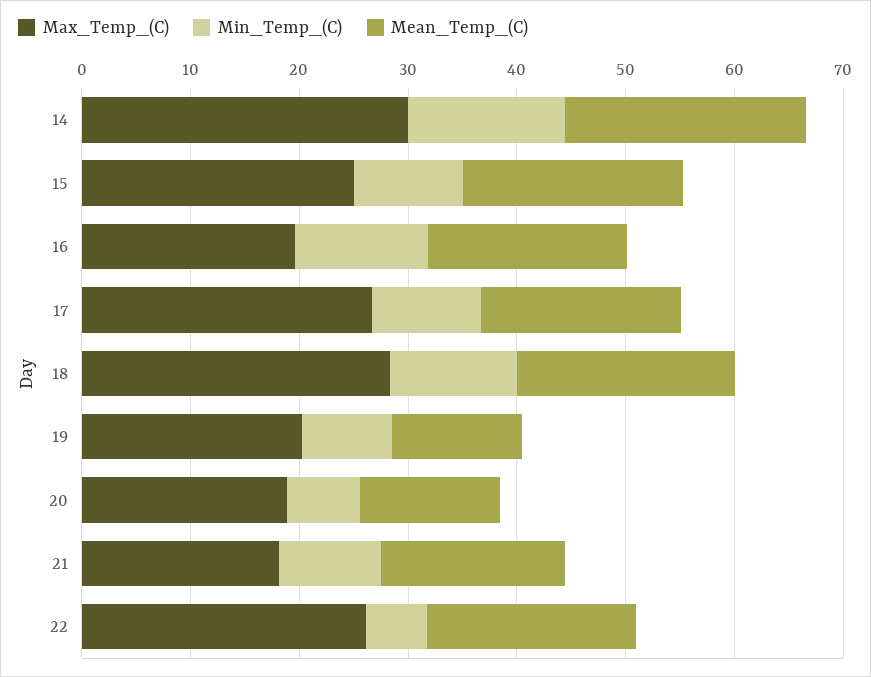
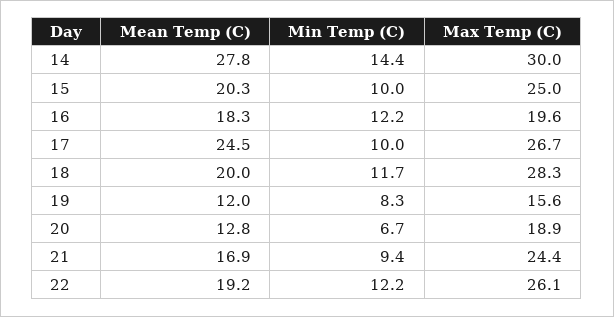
  {
    "Max_Temp_(C)": {
      "14": 30,
      "15": 25,
      "16": 19.6,
      "17": 26.7,
      "18": 28.3,
-     "19": 20,
+     "19": 15.6,
      "20": 18.9,
-     "21": 18,
+     "21": 24.4,
      "22": 26.1
    },
    "Min_Temp_(C)": {
      "14": 14.4,
      "15": 10,
      "16": 12.2,
      "17": 10,
      "18": 11.7,
      "19": 8.3,
      "20": 6.7,
      "21": 9.4,
-     "22": 6
+     "22": 12.2
    },
    "Mean_Temp_(C)": {
-     "14": 22,
+     "14": 27.8,
      "15": 20.3,
      "16": 18.3,
-     "17": 18,
+     "17": 24.5,
      "18": 20,
      "19": 12,
      "20": 12.8,
      "21": 16.9,
      "22": 19.2
    }
  }

